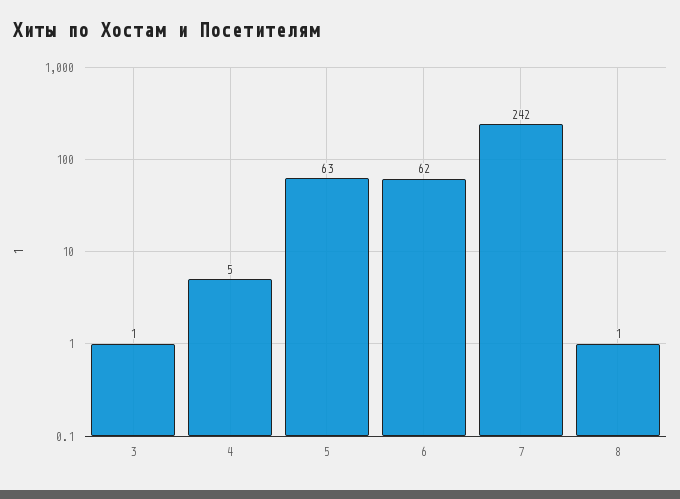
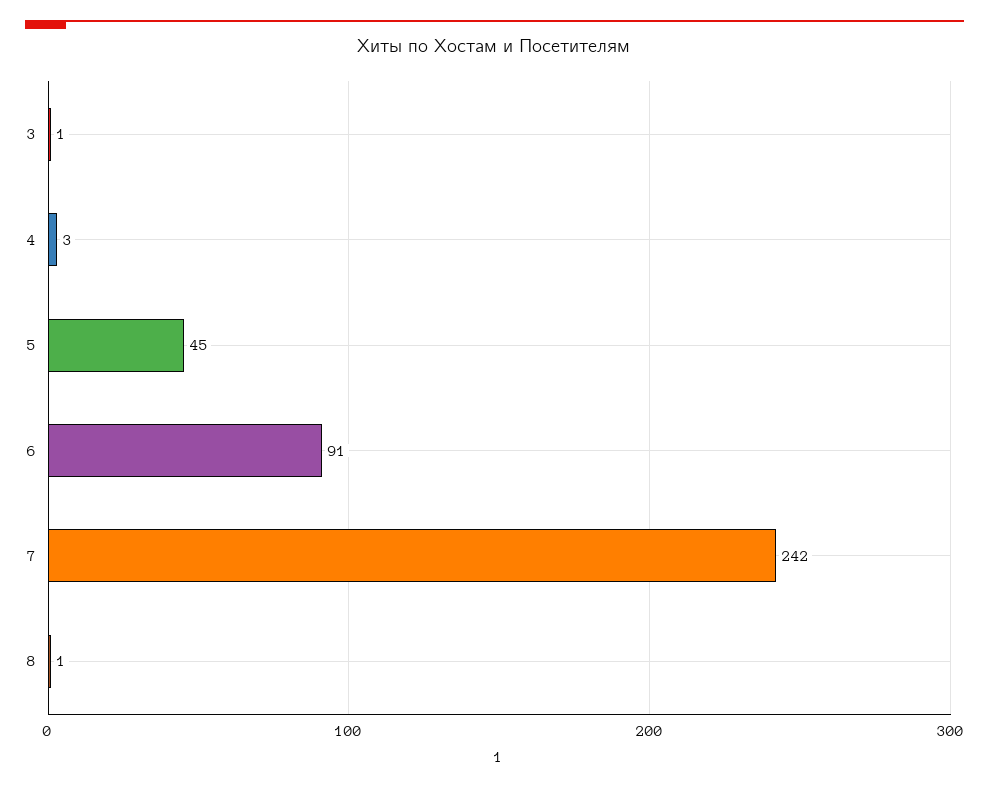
  {
    "3": 1,
-   "4": 5,
+   "4": 3,
-   "5": 63,
+   "5": 45,
-   "6": 62,
+   "6": 91,
    "7": 242,
    "8": 1
  }

